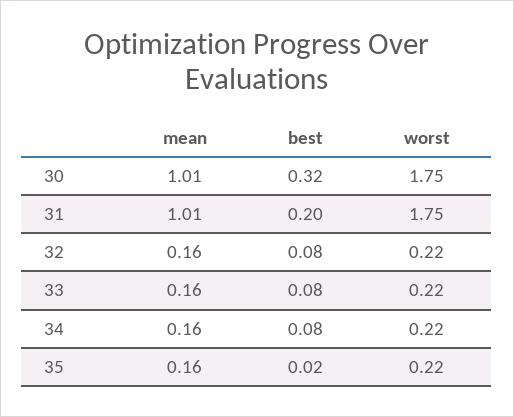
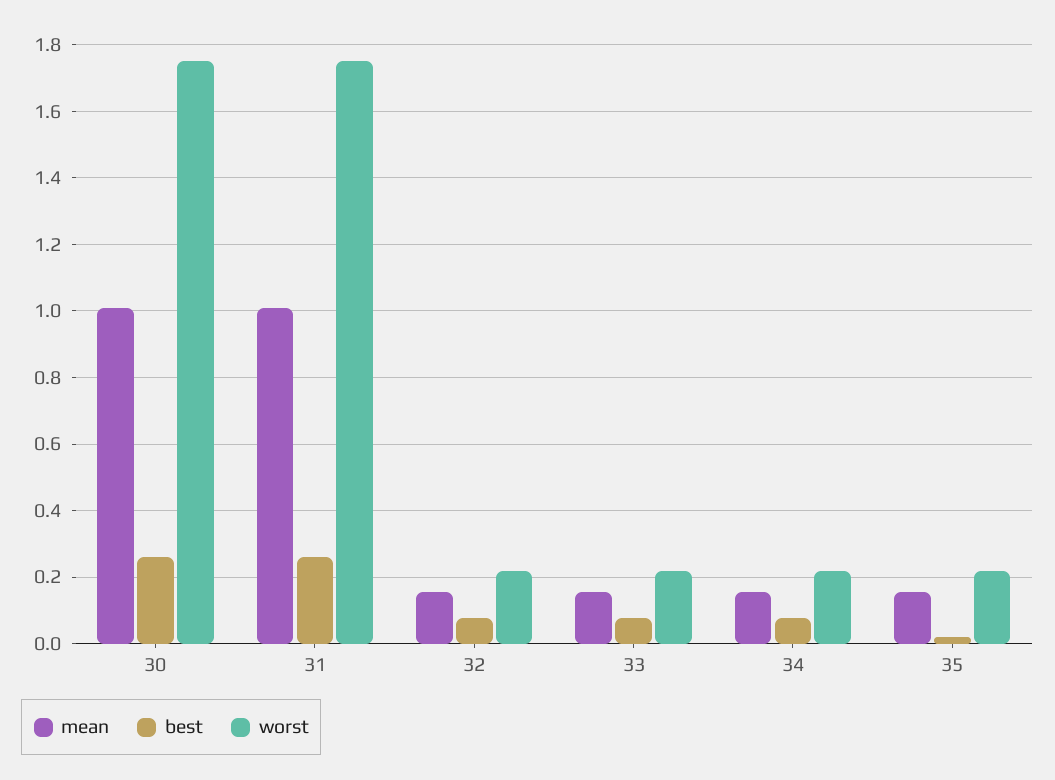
  {
    "mean": {
      "30": 1.01,
      "31": 1.01,
      "32": 0.16,
      "33": 0.16,
      "34": 0.16,
      "35": 0.16
    },
    "best": {
-     "30": 0.32,
+     "30": 0.26,
-     "31": 0.2,
+     "31": 0.26,
      "32": 0.08,
      "33": 0.08,
      "34": 0.08,
      "35": 0.02
    },
    "worst": {
      "30": 1.75,
      "31": 1.75,
      "32": 0.22,
      "33": 0.22,
      "34": 0.22,
      "35": 0.22
    }
  }

